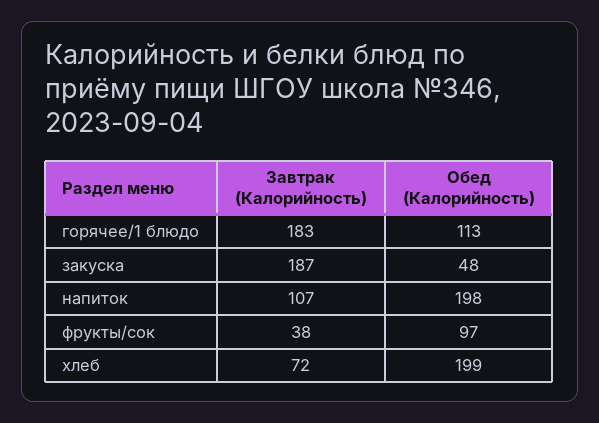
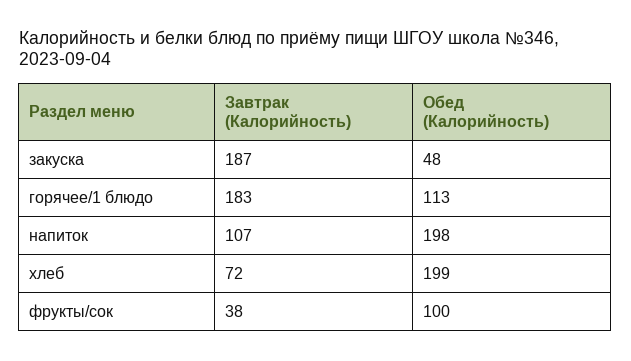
  {
    "Завтрак (Калорийность)": {
      "горячее/1 блюдо": 183,
      "закуска": 187,
      "напиток": 107,
      "фрукты/сок": 38,
      "хлеб": 72
    },
    "Обед (Калорийность)": {
      "горячее/1 блюдо": 113,
      "закуска": 48,
      "напиток": 198,
-     "фрукты/сок": 97,
+     "фрукты/сок": 100,
      "хлеб": 199
    }
  }

